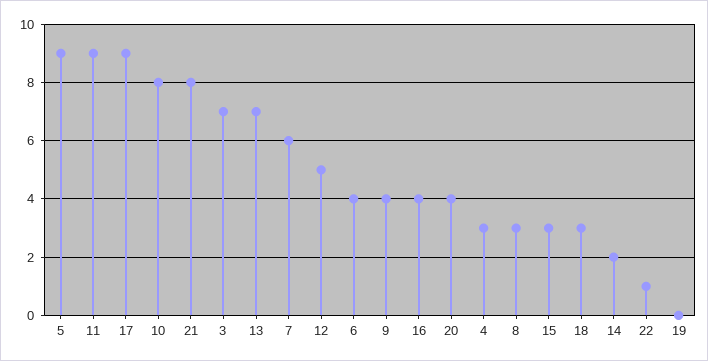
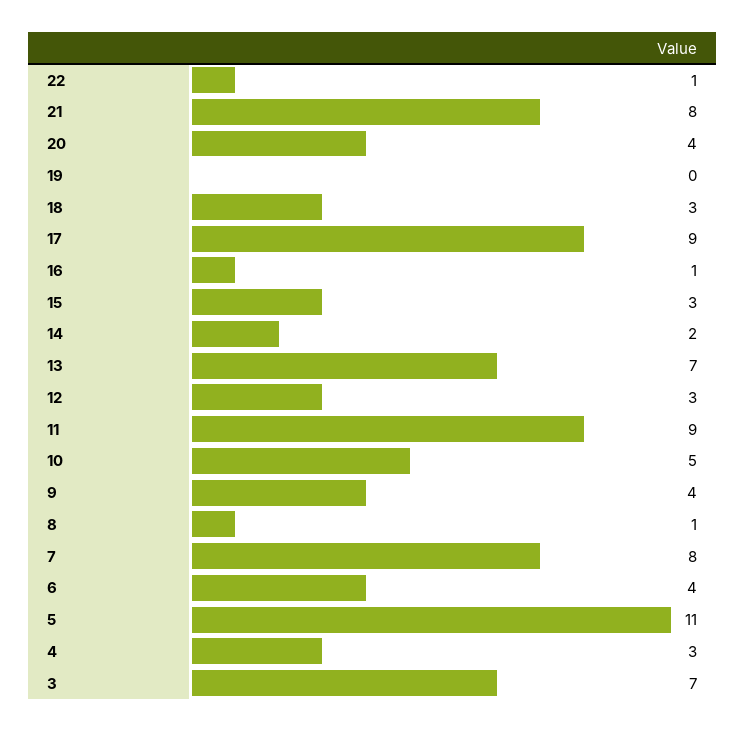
  {
-   "5": 9,
+   "5": 11,
    "11": 9,
    "17": 9,
-   "10": 8,
+   "10": 5,
    "21": 8,
    "3": 7,
    "13": 7,
-   "7": 6,
+   "7": 8,
-   "12": 5,
+   "12": 3,
    "6": 4,
    "9": 4,
-   "16": 4,
+   "16": 1,
    "20": 4,
    "4": 3,
-   "8": 3,
+   "8": 1,
    "15": 3,
    "18": 3,
    "14": 2,
    "22": 1,
    "19": 0
  }

